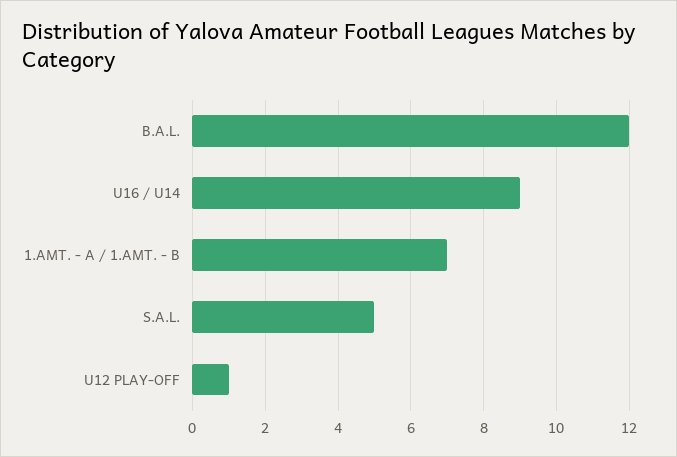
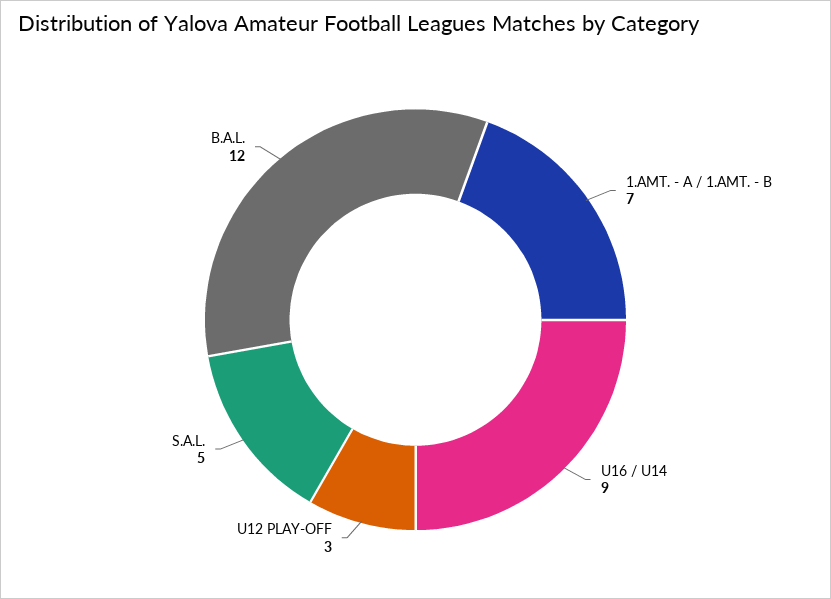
  {
    "B.A.L.": 12,
    "U16 / U14": 9,
    "1.AMT. - A / 1.AMT. - B": 7,
    "S.A.L.": 5,
-   "U12 PLAY-OFF": 1
+   "U12 PLAY-OFF": 3
  }

